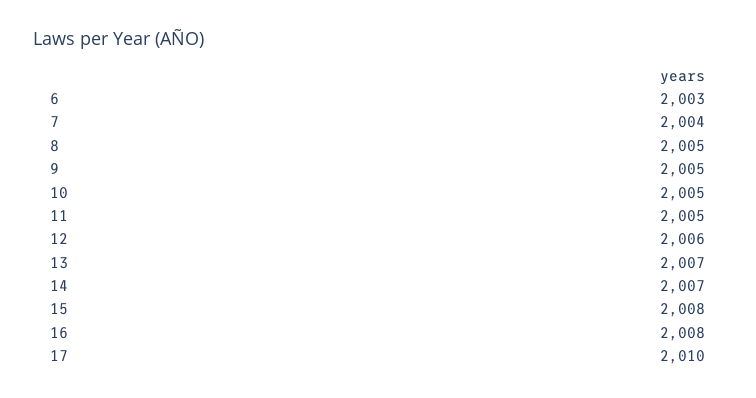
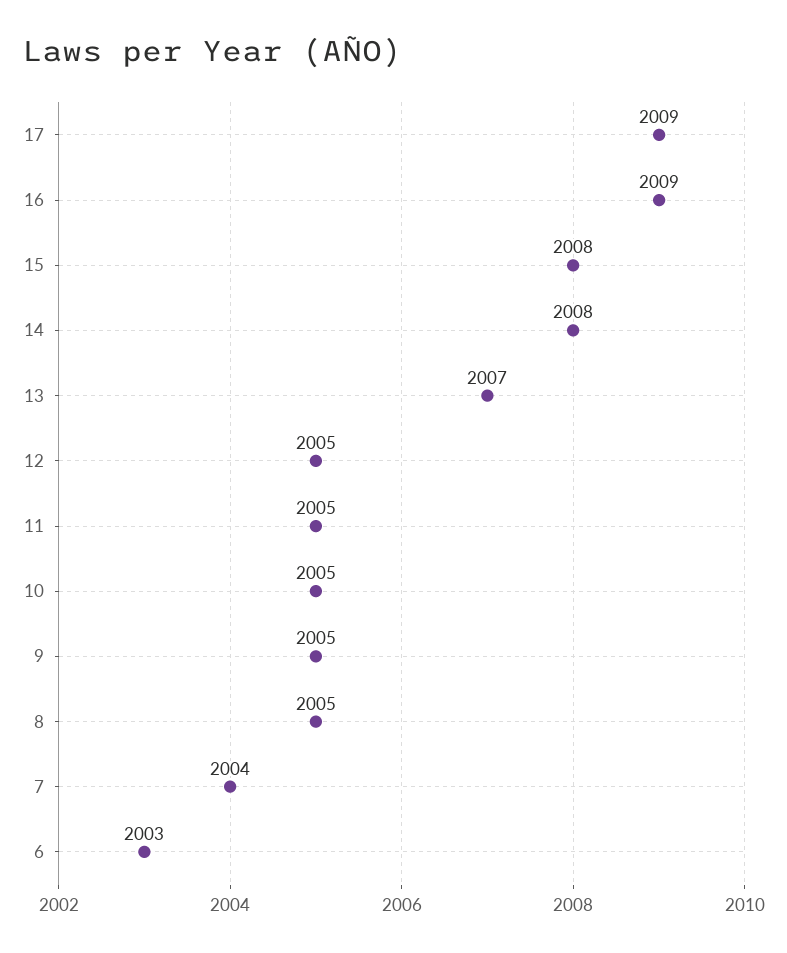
  {
    "6": 2003,
    "7": 2004,
    "8": 2005,
    "9": 2005,
    "10": 2005,
    "11": 2005,
-   "12": 2006,
+   "12": 2005,
    "13": 2007,
-   "14": 2007,
+   "14": 2008,
    "15": 2008,
-   "16": 2008,
+   "16": 2009,
-   "17": 2010
+   "17": 2009
  }

